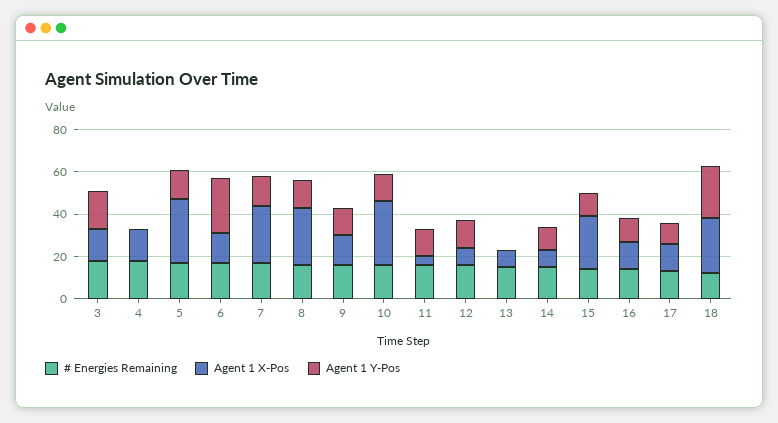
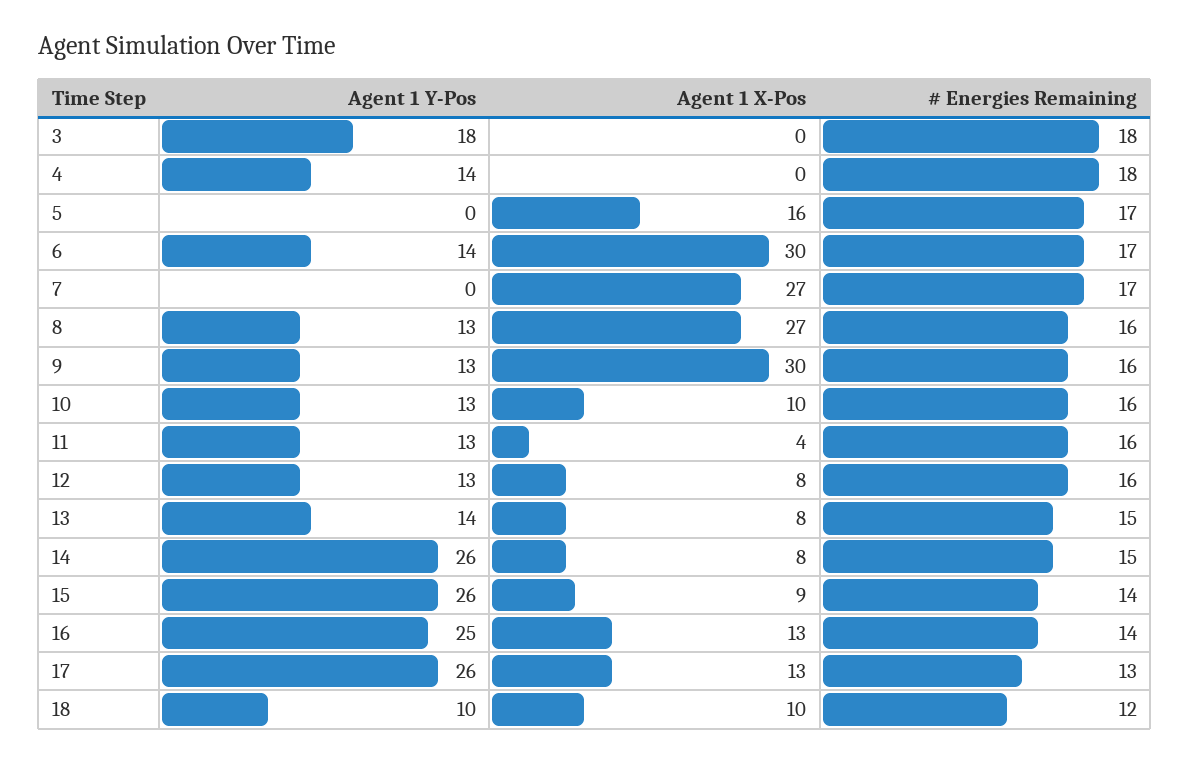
  {
    "# Energies Remaining": {
      "3": 18,
      "4": 18,
      "5": 17,
      "6": 17,
      "7": 17,
      "8": 16,
      "9": 16,
      "10": 16,
      "11": 16,
      "12": 16,
      "13": 15,
      "14": 15,
      "15": 14,
      "16": 14,
      "17": 13,
      "18": 12
    },
    "Agent 1 X-Pos": {
-     "3": 15,
+     "3": 0,
-     "4": 15,
+     "4": 0,
-     "5": 30,
+     "5": 16,
-     "6": 15,
+     "6": 30,
      "7": 27,
      "8": 27,
-     "9": 15,
+     "9": 30,
-     "10": 30,
+     "10": 10,
      "11": 4,
      "12": 8,
      "13": 8,
      "14": 8,
-     "15": 25,
+     "15": 9,
      "16": 13,
      "17": 13,
-     "18": 25
+     "18": 10
    },
    "Agent 1 Y-Pos": {
      "3": 18,
-     "4": 0,
+     "4": 14,
-     "5": 15,
+     "5": 0,
-     "6": 25,
+     "6": 14,
-     "7": 15,
+     "7": 0,
      "8": 13,
      "9": 13,
      "10": 13,
      "11": 13,
      "12": 13,
-     "13": 0,
+     "13": 14,
-     "14": 10,
+     "14": 26,
-     "15": 10,
+     "15": 26,
-     "16": 10,
+     "16": 25,
-     "17": 10,
+     "17": 26,
-     "18": 25
+     "18": 10
    }
  }

